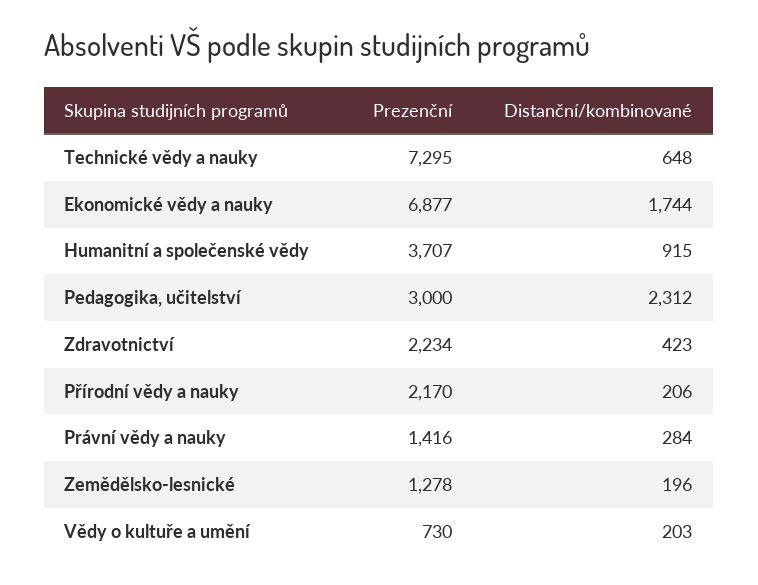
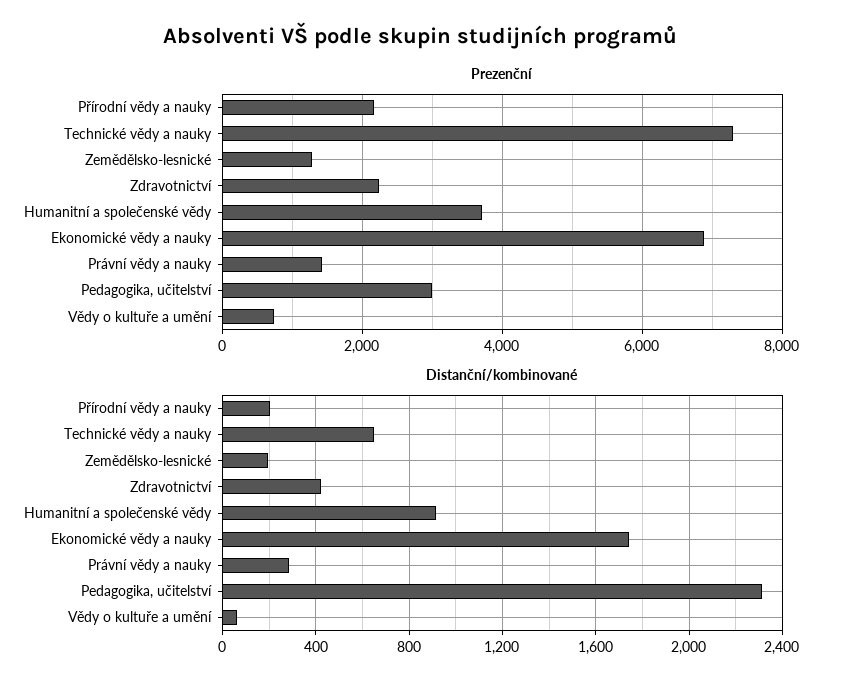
  {
    "Prezenční": {
      "Technické vědy a nauky": 7295,
      "Ekonomické vědy a nauky": 6877,
      "Humanitní a společenské vědy": 3707,
      "Pedagogika, učitelství": 3000,
      "Zdravotnictví": 2234,
      "Přírodní vědy a nauky": 2170,
      "Právní vědy a nauky": 1416,
      "Zemědělsko-lesnické": 1278,
      "Vědy o kultuře a umění": 730
    },
    "Distanční/kombinované": {
      "Technické vědy a nauky": 648,
      "Ekonomické vědy a nauky": 1744,
      "Humanitní a společenské vědy": 915,
      "Pedagogika, učitelství": 2312,
      "Zdravotnictví": 423,
      "Přírodní vědy a nauky": 206,
      "Právní vědy a nauky": 284,
      "Zemědělsko-lesnické": 196,
-     "Vědy o kultuře a umění": 203
+     "Vědy o kultuře a umění": 50
    }
  }

